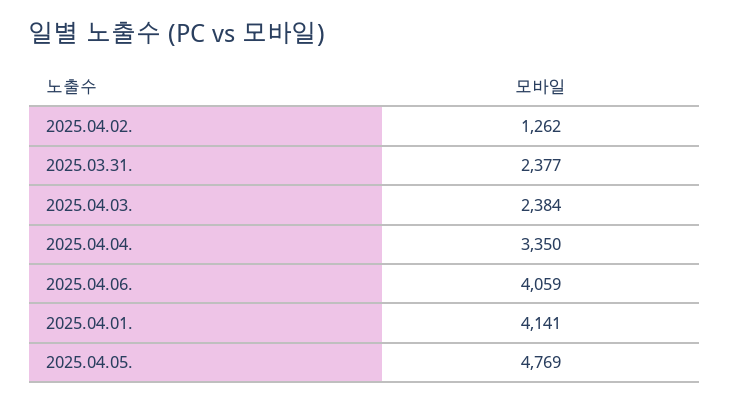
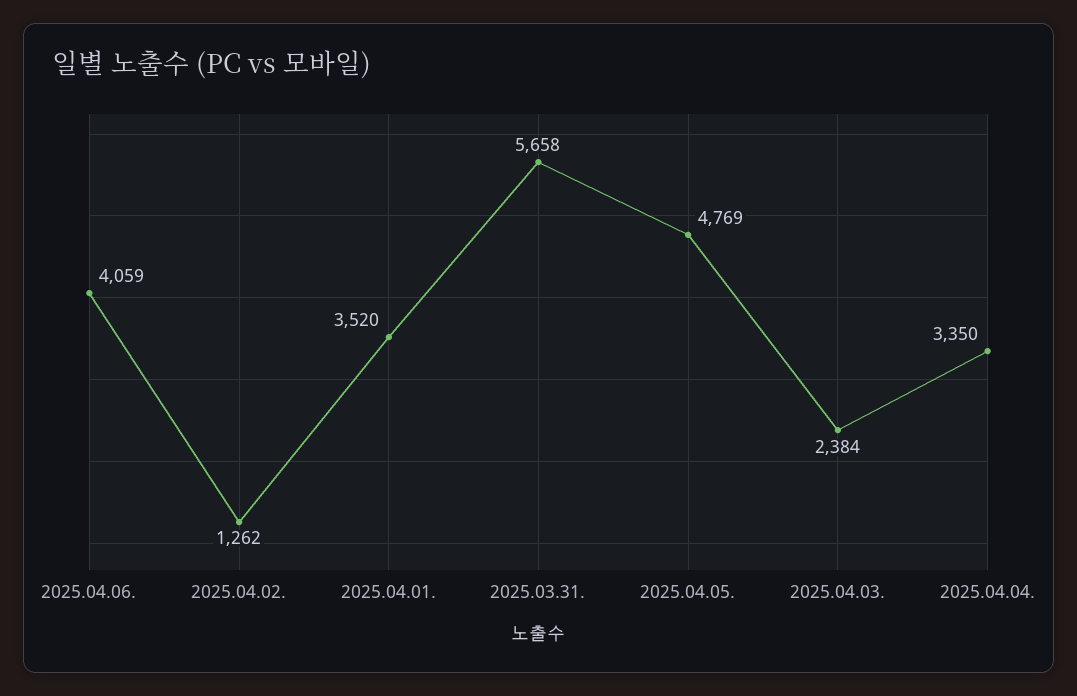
  {
    "2025.04.02.": 1262,
-   "2025.03.31.": 2377,
+   "2025.03.31.": 5658,
    "2025.04.03.": 2384,
    "2025.04.04.": 3350,
    "2025.04.06.": 4059,
-   "2025.04.01.": 4141,
+   "2025.04.01.": 3520,
    "2025.04.05.": 4769
  }

